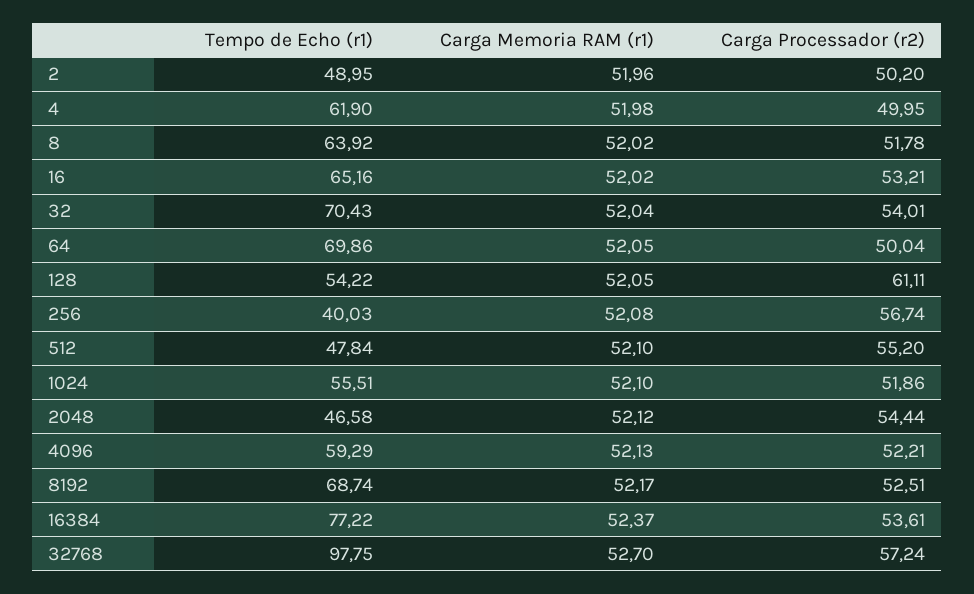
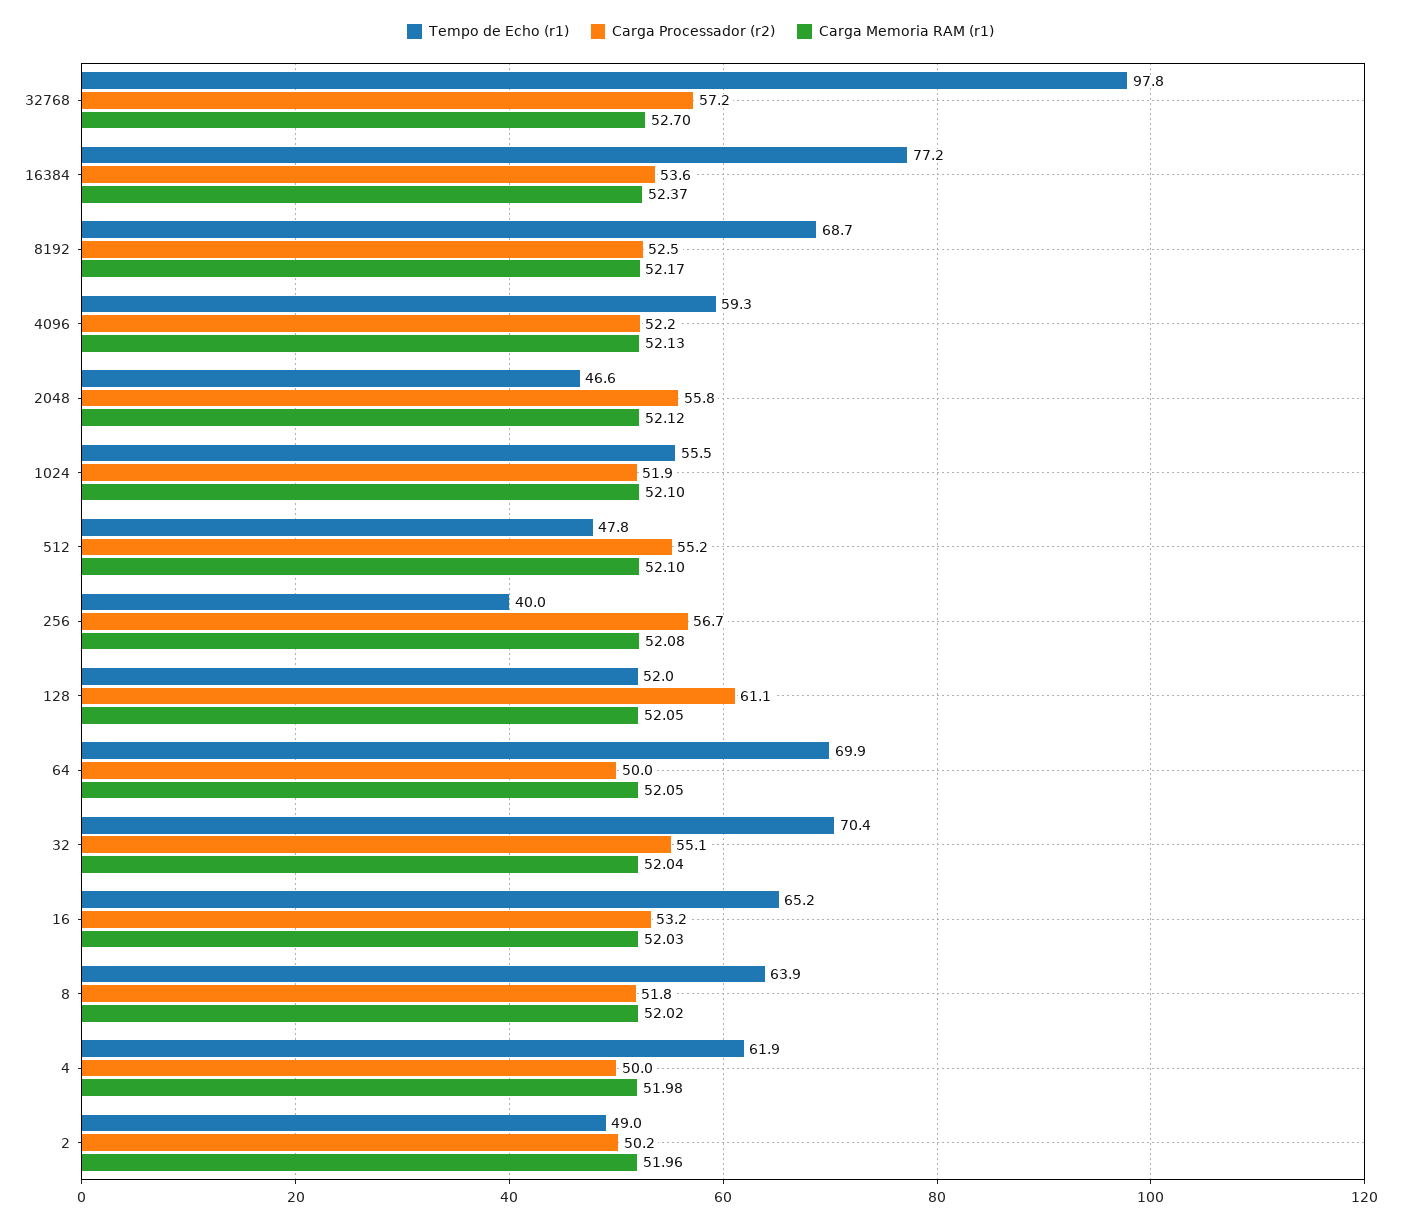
  {
    "Tempo de Echo (r1)": {
      "2": 48.95,
      "4": 61.9,
      "8": 63.92,
      "16": 65.16,
      "32": 70.43,
      "64": 69.86,
-     "128": 54.22,
+     "128": 52,
      "256": 40.03,
      "512": 47.84,
      "1024": 55.51,
      "2048": 46.58,
      "4096": 59.29,
      "8192": 68.74,
      "16384": 77.22,
      "32768": 97.75
    },
    "Carga Memoria RAM (r1)": {
      "2": 51.96,
      "4": 51.98,
      "8": 52.02,
-     "16": 52.02,
+     "16": 52.03,
      "32": 52.04,
      "64": 52.05,
      "128": 52.05,
      "256": 52.08,
      "512": 52.1,
      "1024": 52.1,
      "2048": 52.12,
      "4096": 52.13,
      "8192": 52.17,
      "16384": 52.37,
      "32768": 52.7
    },
    "Carga Processador (r2)": {
      "2": 50.2,
      "4": 49.95,
      "8": 51.78,
      "16": 53.21,
-     "32": 54.01,
+     "32": 55.1,
      "64": 50.04,
      "128": 61.11,
      "256": 56.74,
      "512": 55.2,
      "1024": 51.86,
-     "2048": 54.44,
+     "2048": 55.8,
      "4096": 52.21,
      "8192": 52.51,
      "16384": 53.61,
      "32768": 57.24
    }
  }

